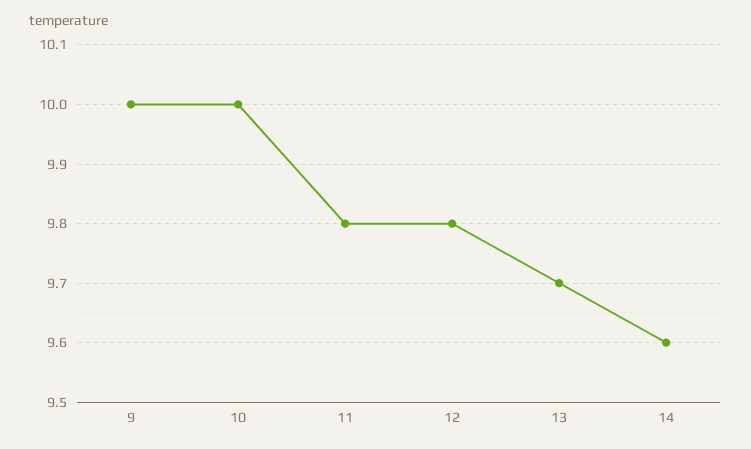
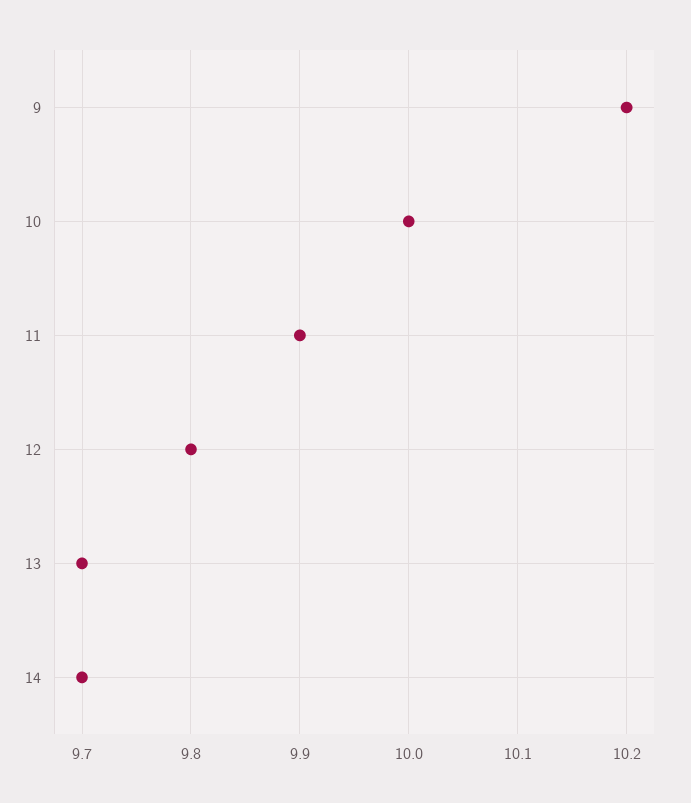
  {
-   "9": 10,
+   "9": 10.2,
    "10": 10,
-   "11": 9.8,
+   "11": 9.9,
    "12": 9.8,
    "13": 9.7,
-   "14": 9.6
+   "14": 9.7
  }

